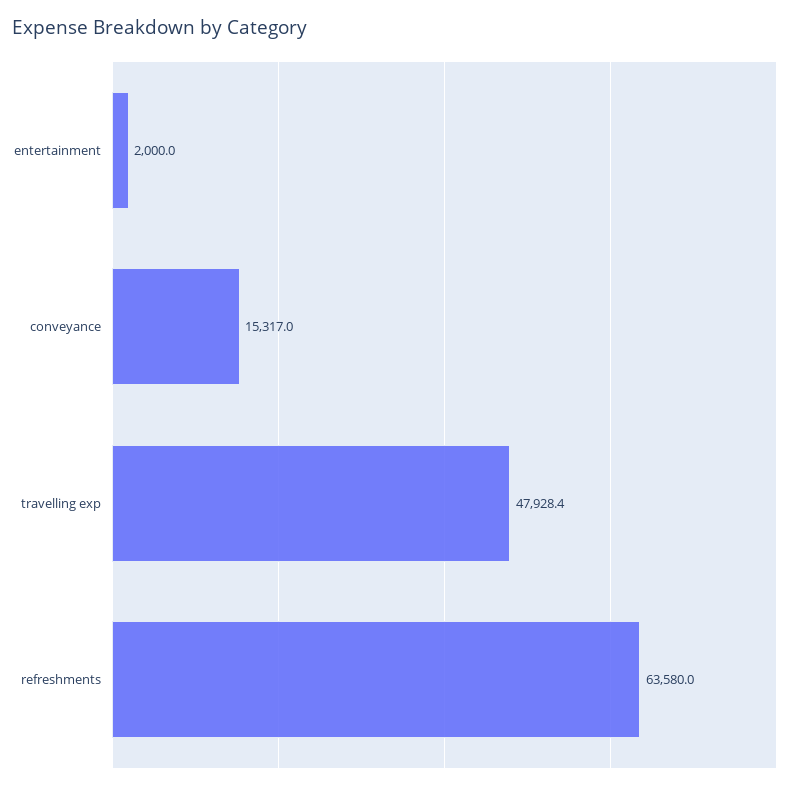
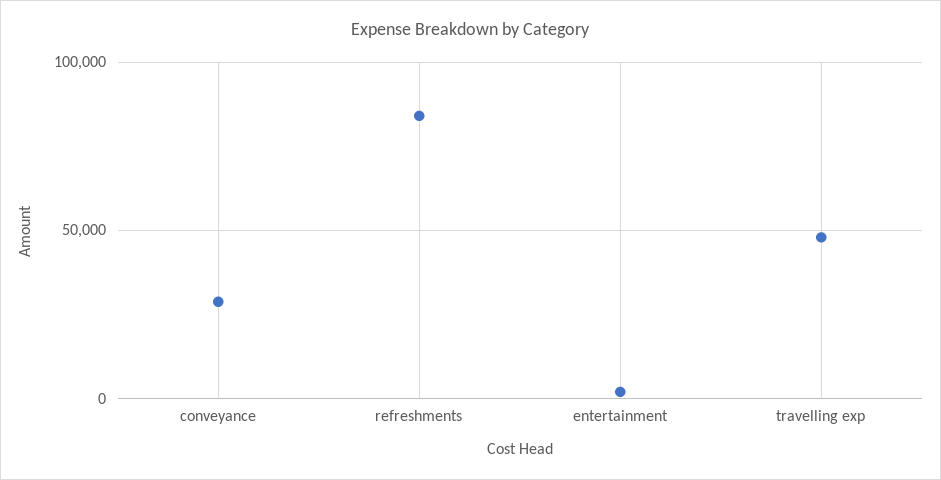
  {
    "entertainment": 2000,
-   "conveyance": 15317,
+   "conveyance": 30000,
    "travelling exp": 47928.4,
-   "refreshments": 63580
+   "refreshments": 85000
  }

